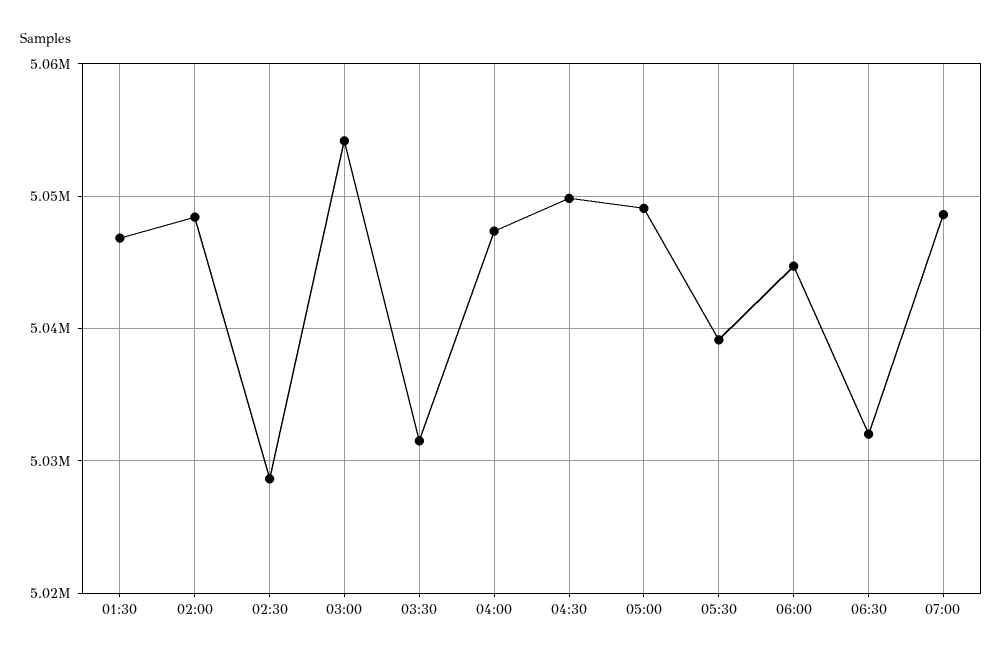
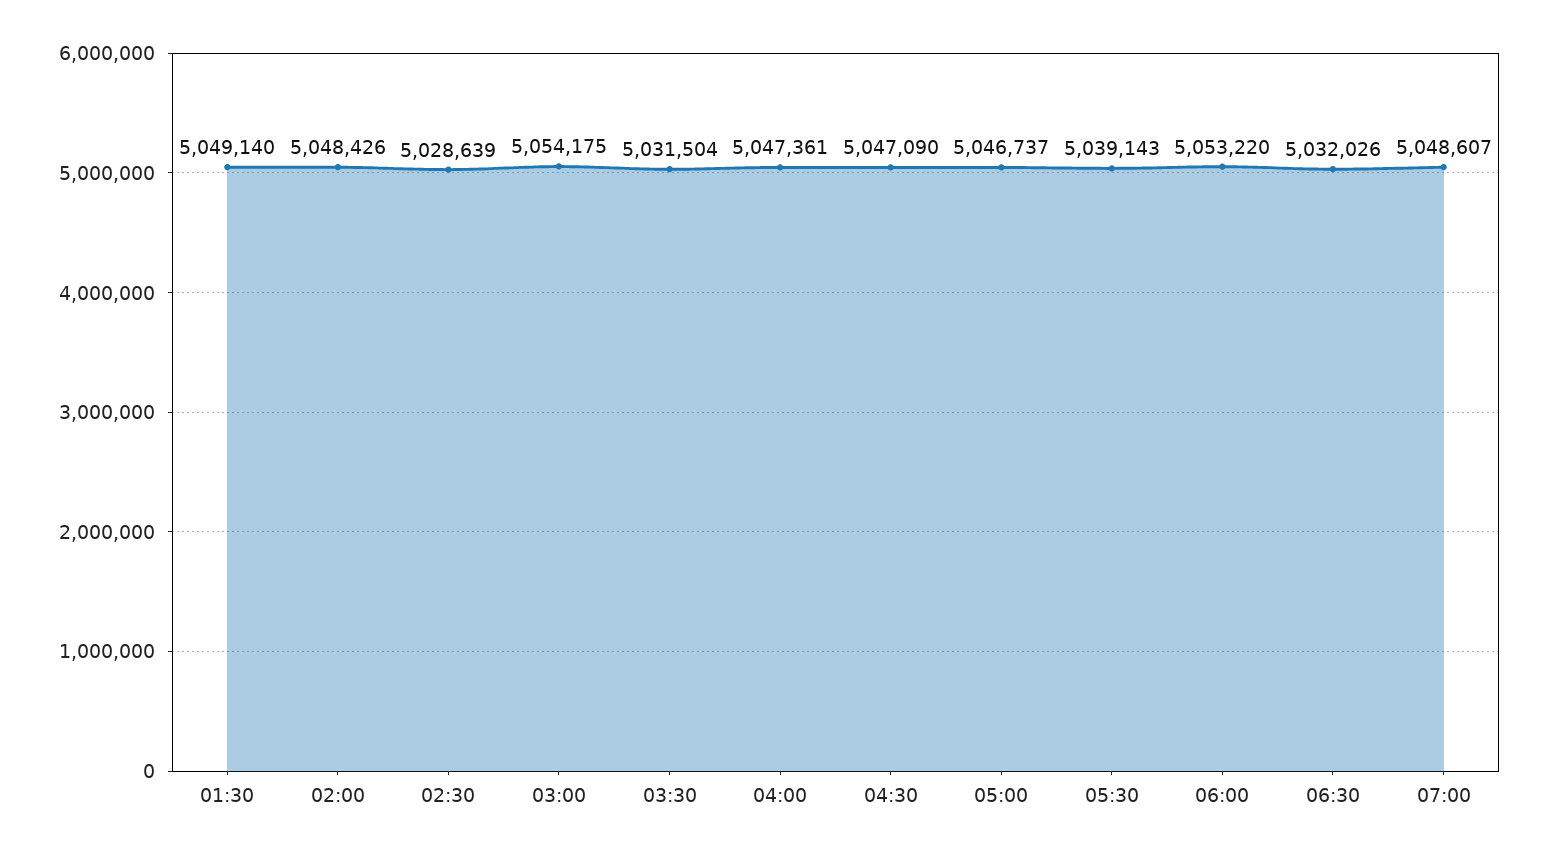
  {
-   "01:30": 5047000,
+   "01:30": 5049140,
    "02:00": 5048426,
    "02:30": 5028639,
    "03:00": 5054175,
    "03:30": 5031504,
    "04:00": 5047361,
-   "04:30": 5050000,
+   "04:30": 5047090,
-   "05:00": 5049000,
+   "05:00": 5046737,
    "05:30": 5039143,
-   "06:00": 5045000,
+   "06:00": 5053220,
    "06:30": 5032026,
    "07:00": 5048607
  }

